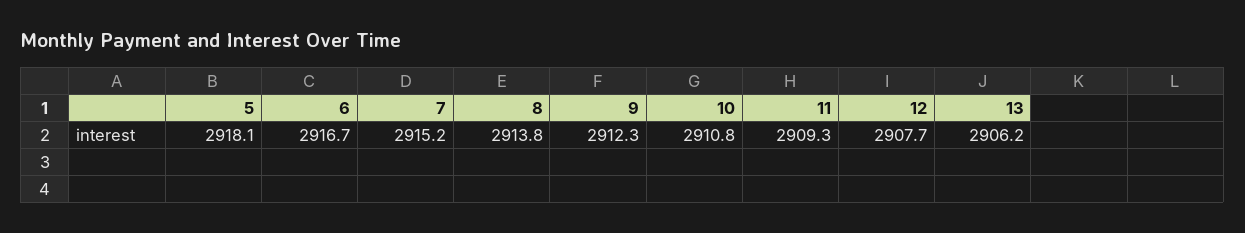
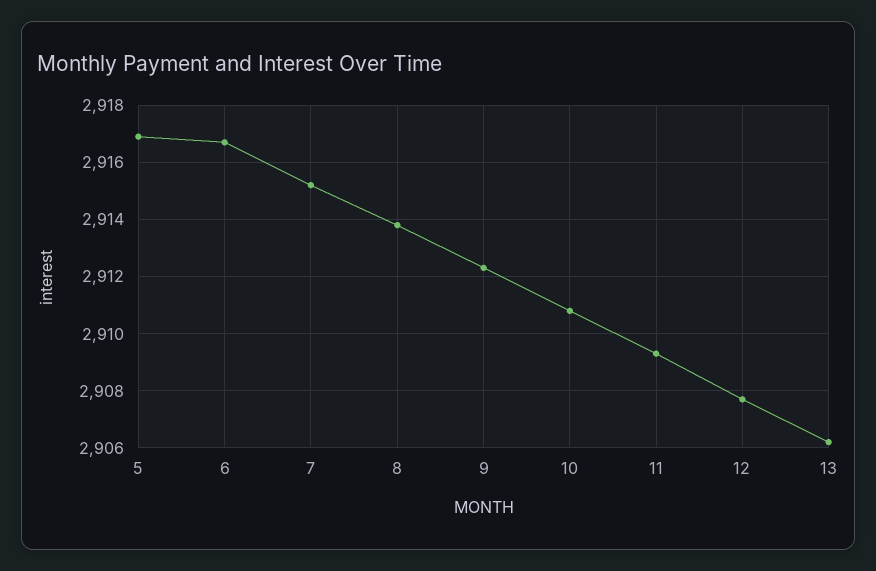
  {
-   "5": 2918.1,
+   "5": 2917,
    "6": 2916.7,
    "7": 2915.2,
    "8": 2913.8,
    "9": 2912.3,
    "10": 2910.8,
    "11": 2909.3,
    "12": 2907.7,
    "13": 2906.2
  }

